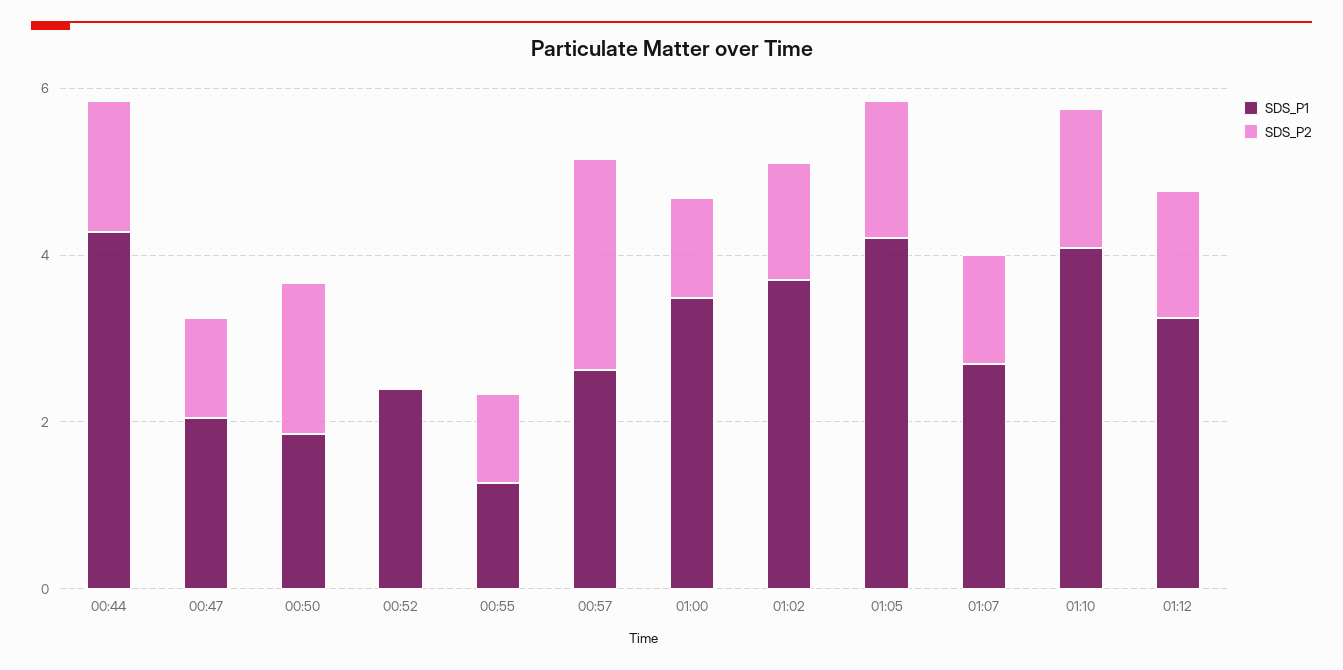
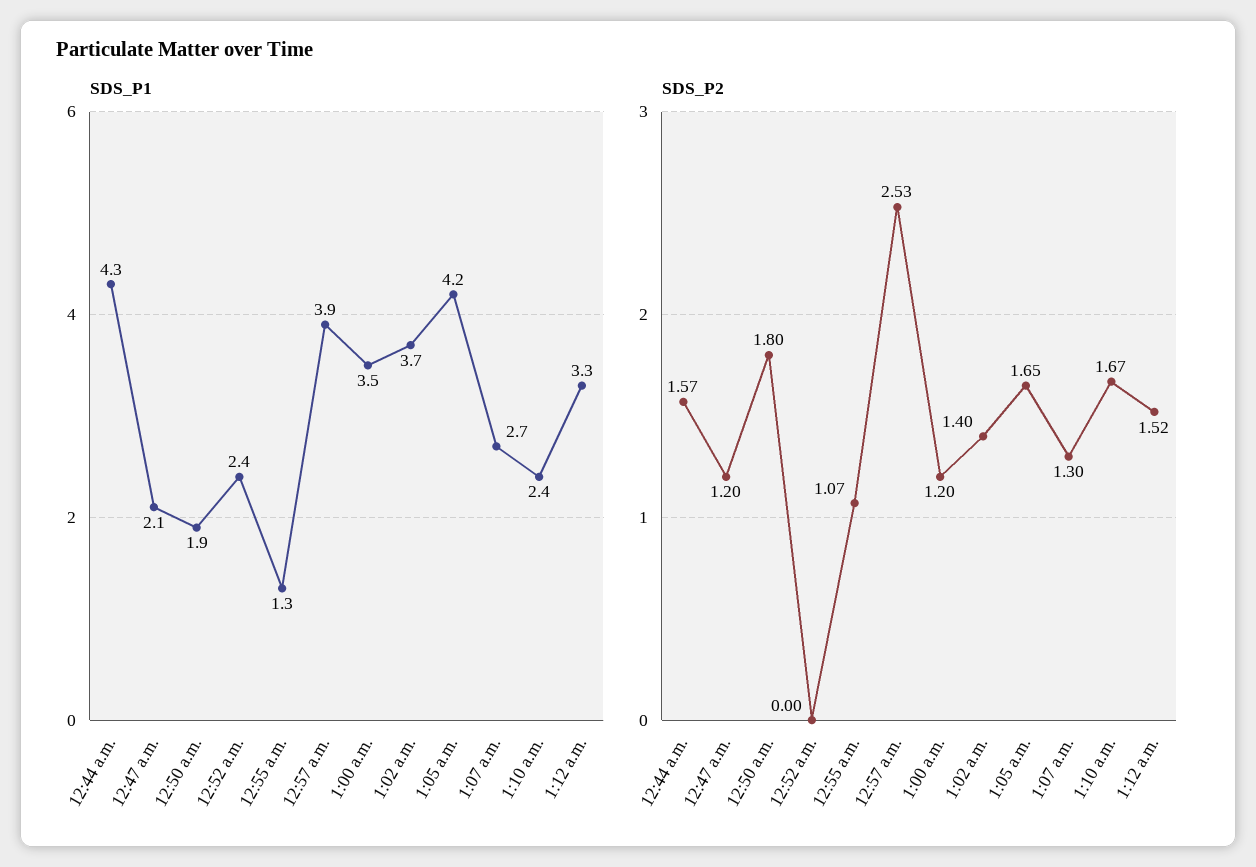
  {
    "SDS_P1": {
      "00:44": 4.3,
      "00:47": 2.1,
      "00:50": 1.9,
      "00:52": 2.4,
      "00:55": 1.3,
-     "00:57": 2.5,
+     "00:57": 3.9,
      "01:00": 3.5,
      "01:02": 3.7,
      "01:05": 4.2,
      "01:07": 2.7,
-     "01:10": 4,
+     "01:10": 2.4,
      "01:12": 3.3
    },
    "SDS_P2": {
      "00:44": 1.57,
      "00:47": 1.2,
      "00:50": 1.8,
      "00:52": 0,
      "00:55": 1.07,
      "00:57": 2.53,
      "01:00": 1.2,
      "01:02": 1.4,
      "01:05": 1.65,
      "01:07": 1.3,
      "01:10": 1.67,
      "01:12": 1.52
    }
  }

